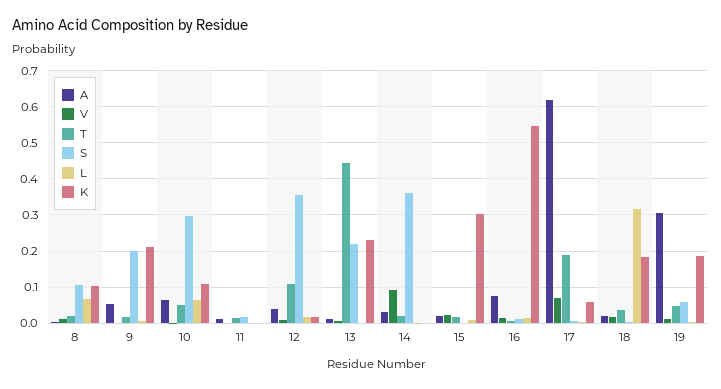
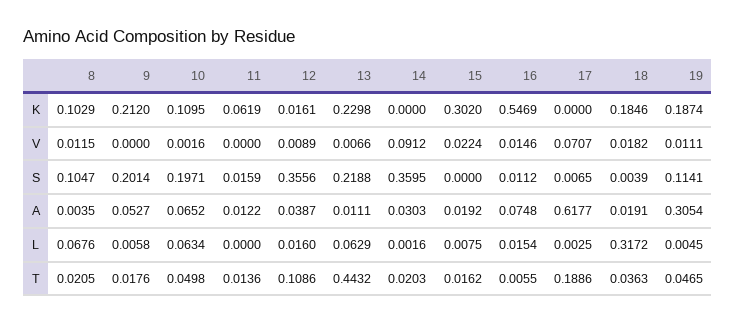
  {
    "A": {
      "8": 0.0035,
      "9": 0.0527,
      "10": 0.0652,
      "11": 0.0122,
      "12": 0.0387,
      "13": 0.0111,
      "14": 0.0303,
      "15": 0.0192,
      "16": 0.0748,
      "17": 0.6177,
      "18": 0.0191,
      "19": 0.3054
    },
    "V": {
      "8": 0.0115,
      "9": 0,
      "10": 0.0016,
      "11": 0,
      "12": 0.0089,
      "13": 0.0066,
      "14": 0.0912,
      "15": 0.0224,
      "16": 0.0146,
      "17": 0.0707,
      "18": 0.0182,
      "19": 0.0111
    },
    "T": {
      "8": 0.0205,
      "9": 0.0176,
      "10": 0.0498,
      "11": 0.0136,
      "12": 0.1086,
      "13": 0.4432,
      "14": 0.0203,
      "15": 0.0162,
      "16": 0.0055,
      "17": 0.1886,
      "18": 0.0363,
      "19": 0.0465
    },
    "S": {
      "8": 0.1047,
      "9": 0.2014,
-     "10": 0.3,
+     "10": 0.1971,
      "11": 0.0159,
      "12": 0.3556,
      "13": 0.2188,
      "14": 0.3595,
      "15": 0,
      "16": 0.0112,
      "17": 0.0065,
      "18": 0.0039,
-     "19": 0.06
+     "19": 0.1141
    },
    "L": {
      "8": 0.0676,
      "9": 0.0058,
      "10": 0.0634,
      "11": 0,
      "12": 0.016,
-     "13": 0,
+     "13": 0.0629,
      "14": 0.0016,
      "15": 0.0075,
      "16": 0.0154,
      "17": 0.0025,
      "18": 0.3172,
      "19": 0.0045
    },
    "K": {
      "8": 0.1029,
      "9": 0.212,
      "10": 0.1095,
-     "11": 0,
+     "11": 0.0619,
      "12": 0.0161,
      "13": 0.2298,
      "14": 0,
      "15": 0.302,
      "16": 0.5469,
-     "17": 0.06,
+     "17": 0,
      "18": 0.1846,
      "19": 0.1874
    }
  }

